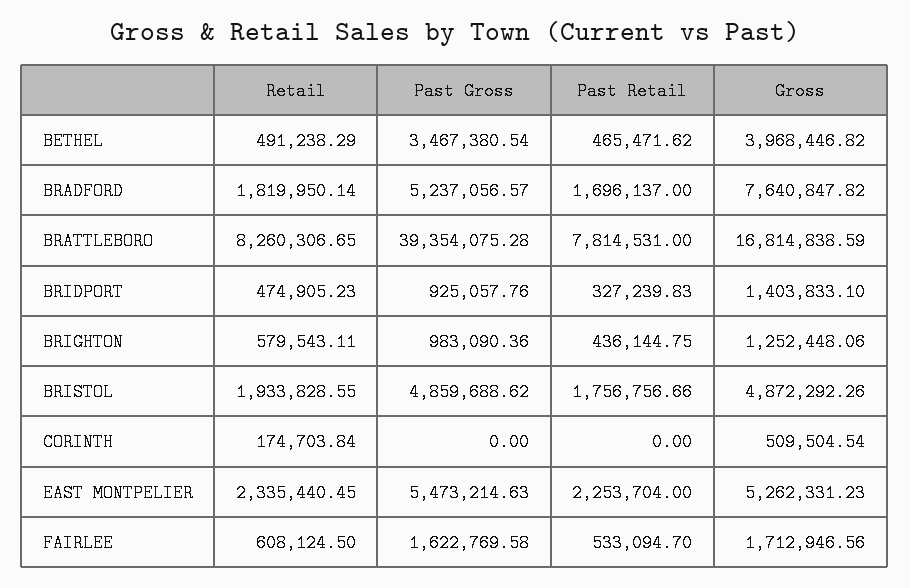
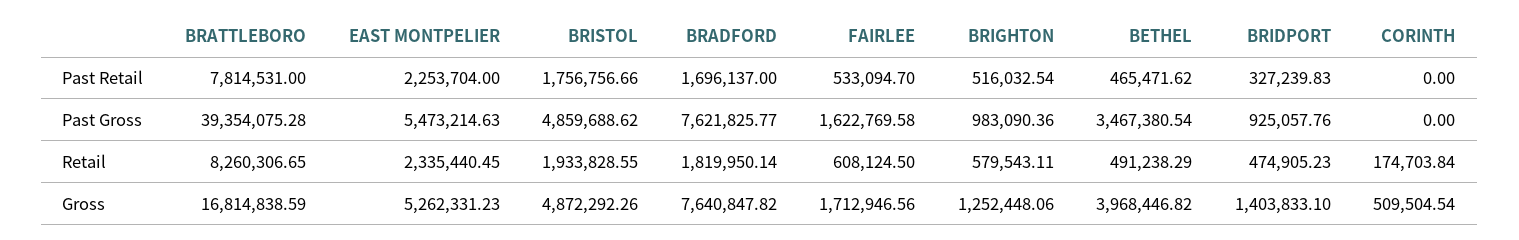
  {
    "Retail": {
      "BETHEL": 491238.29,
      "BRADFORD": 1819950.14,
      "BRATTLEBORO": 8260306.65,
      "BRIDPORT": 474905.23,
      "BRIGHTON": 579543.11,
      "BRISTOL": 1933828.55,
      "CORINTH": 174703.84,
      "EAST MONTPELIER": 2335440.45,
      "FAIRLEE": 608124.5
    },
    "Past Gross": {
      "BETHEL": 3467380.54,
-     "BRADFORD": 5237056.57,
+     "BRADFORD": 7621825.77,
      "BRATTLEBORO": 39354075.28,
      "BRIDPORT": 925057.76,
      "BRIGHTON": 983090.36,
      "BRISTOL": 4859688.62,
      "CORINTH": 0,
      "EAST MONTPELIER": 5473214.63,
      "FAIRLEE": 1622769.58
    },
    "Past Retail": {
      "BETHEL": 465471.62,
      "BRADFORD": 1696137,
      "BRATTLEBORO": 7814531,
      "BRIDPORT": 327239.83,
-     "BRIGHTON": 436144.75,
+     "BRIGHTON": 516032.54,
      "BRISTOL": 1756756.66,
      "CORINTH": 0,
      "EAST MONTPELIER": 2253704,
      "FAIRLEE": 533094.7
    },
    "Gross": {
      "BETHEL": 3968446.82,
      "BRADFORD": 7640847.82,
      "BRATTLEBORO": 16814838.59,
      "BRIDPORT": 1403833.1,
      "BRIGHTON": 1252448.06,
      "BRISTOL": 4872292.26,
      "CORINTH": 509504.54,
      "EAST MONTPELIER": 5262331.23,
      "FAIRLEE": 1712946.56
    }
  }

